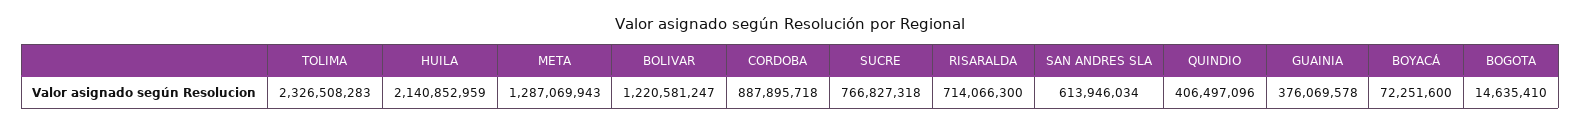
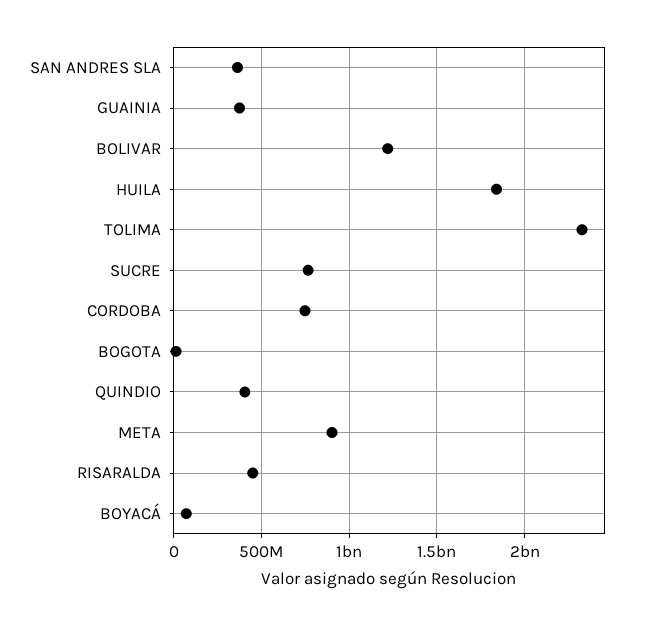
  {
    "TOLIMA": 2326508283,
-   "HUILA": 2140852959,
+   "HUILA": 1850000000,
-   "META": 1287069943,
+   "META": 900000000,
    "BOLIVAR": 1220581247,
-   "CORDOBA": 887895718,
+   "CORDOBA": 750000000,
    "SUCRE": 766827318,
-   "RISARALDA": 714066300,
+   "RISARALDA": 450000000,
-   "SAN ANDRES SLA": 613946034,
+   "SAN ANDRES SLA": 350000000,
    "QUINDIO": 406497096,
    "GUAINIA": 376069578,
    "BOYACÁ": 72251600,
    "BOGOTA": 14635410
  }

